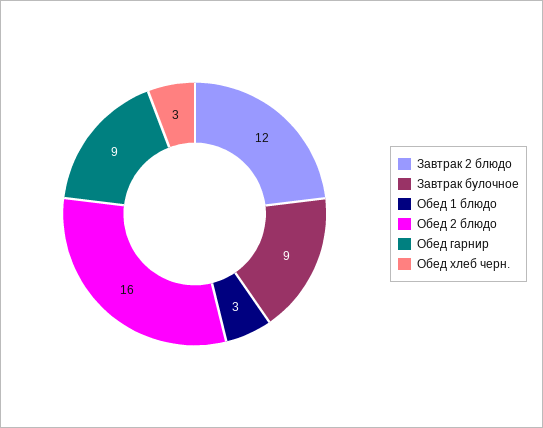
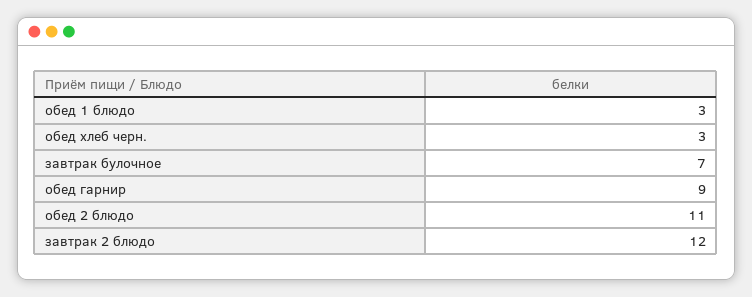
  {
    "Завтрак 2 блюдо": 12,
-   "Завтрак булочное": 9,
+   "Завтрак булочное": 7,
    "Обед 1 блюдо": 3,
-   "Обед 2 блюдо": 16,
+   "Обед 2 блюдо": 11,
    "Обед гарнир": 9,
    "Обед хлеб черн.": 3
  }

